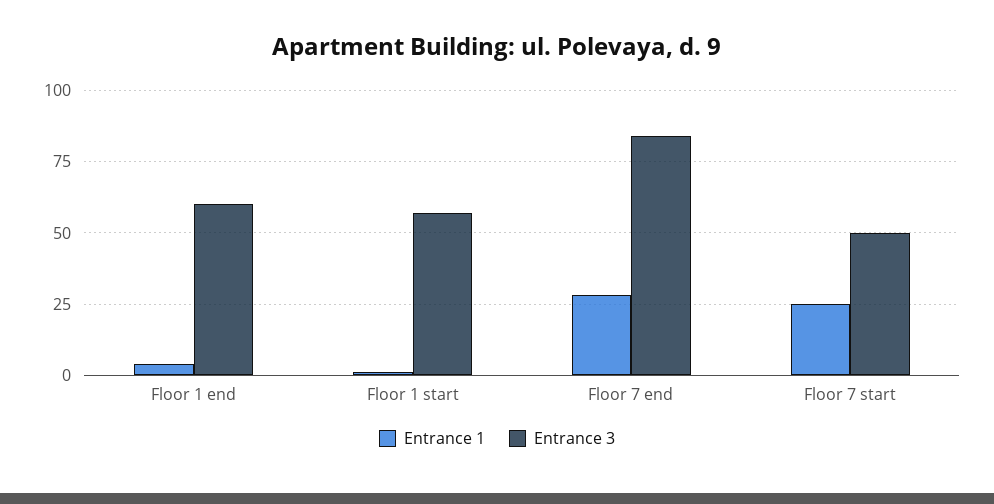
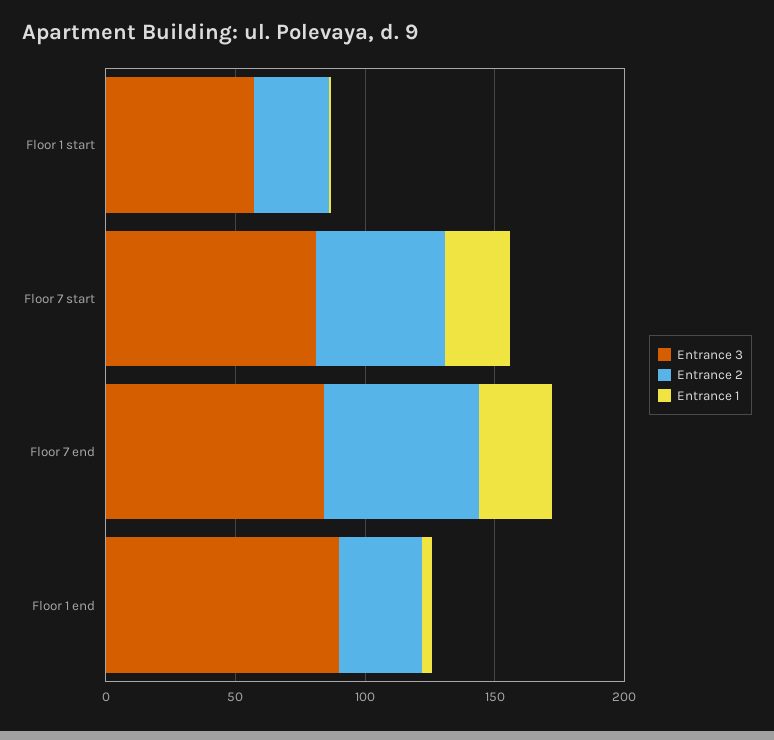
  {
    "Entrance 1": {
      "Floor 1 end": 5,
      "Floor 1 start": 0,
      "Floor 7 end": 30,
      "Floor 7 start": 25
    },
    "Entrance 3": {
-     "Floor 1 end": 60,
+     "Floor 1 end": 90,
      "Floor 1 start": 55,
      "Floor 7 end": 85,
-     "Floor 7 start": 50
+     "Floor 7 start": 80
-   }
+   },
+   "Entrance 2": {
+     "Floor 1 start": 30,
+     "Floor 7 start": 50,
+     "Floor 7 end": 60,
+     "Floor 1 end": 30
+   }
  }

